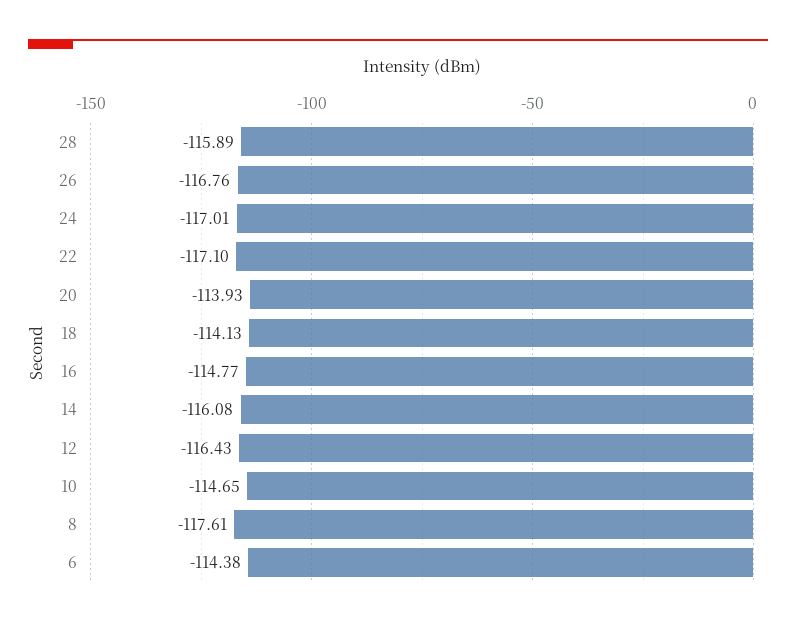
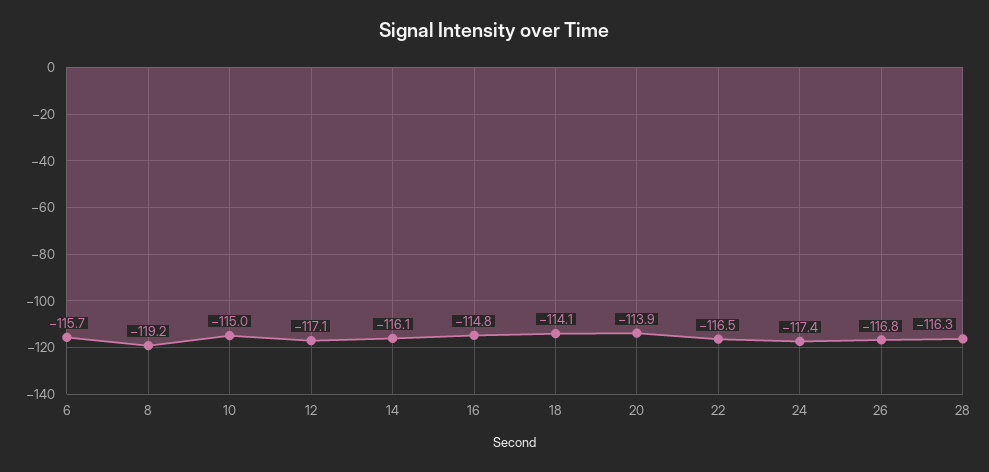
  {
-   "28": -115.89,
+   "28": -116.3,
    "26": -116.76,
-   "24": -117.01,
+   "24": -117.4,
-   "22": -117.1,
+   "22": -116.5,
    "20": -113.93,
    "18": -114.13,
    "16": -114.77,
    "14": -116.08,
-   "12": -116.43,
+   "12": -117.1,
-   "10": -114.65,
+   "10": -115,
-   "8": -117.61,
+   "8": -119.2,
-   "6": -114.38
+   "6": -115.7
  }

